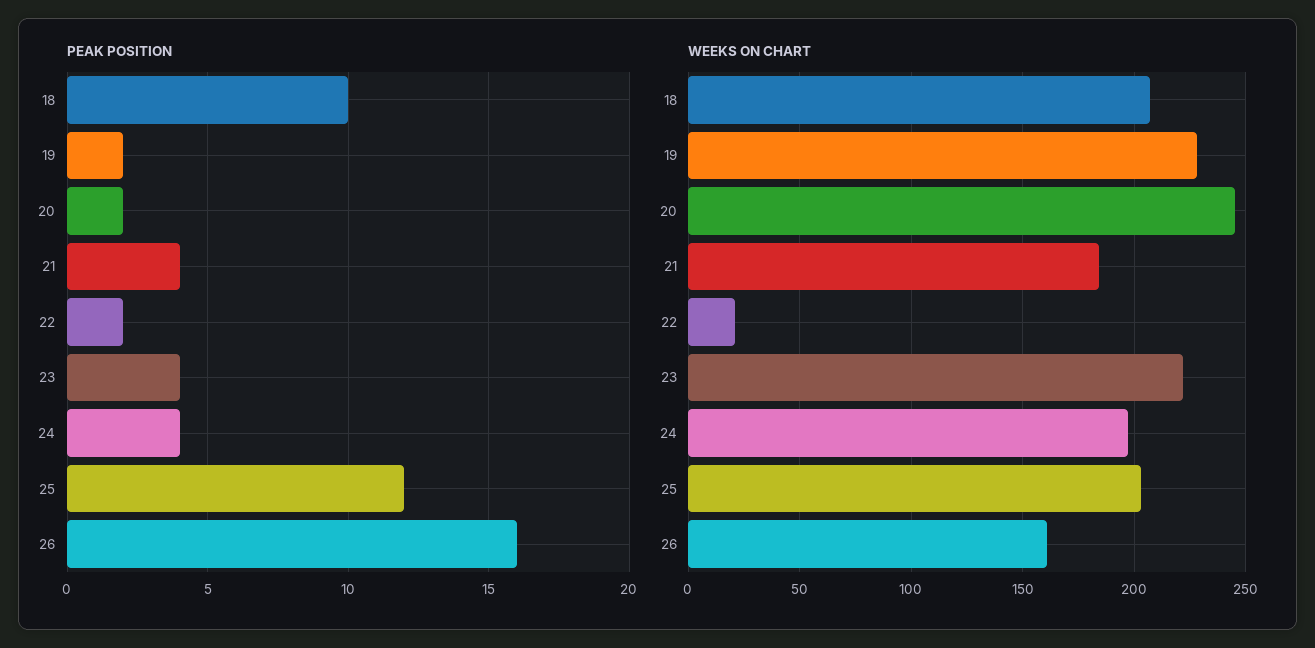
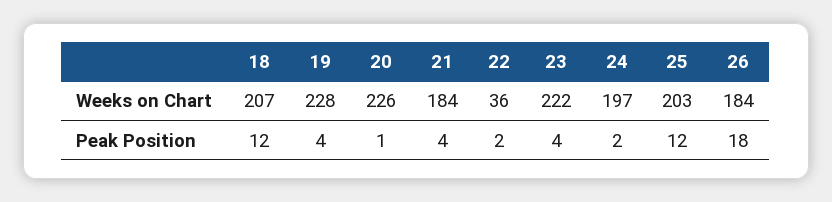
  {
    "PEAK POSITION": {
-     "18": 10,
+     "18": 12,
-     "19": 2,
+     "19": 4,
-     "20": 2,
+     "20": 1,
      "21": 4,
      "22": 2,
      "23": 4,
-     "24": 4,
+     "24": 2,
      "25": 12,
-     "26": 16
+     "26": 18
    },
    "WEEKS ON CHART": {
      "18": 207,
      "19": 228,
-     "20": 245,
+     "20": 226,
      "21": 184,
-     "22": 20,
+     "22": 36,
      "23": 222,
      "24": 197,
      "25": 203,
-     "26": 160
+     "26": 184
    }
  }

